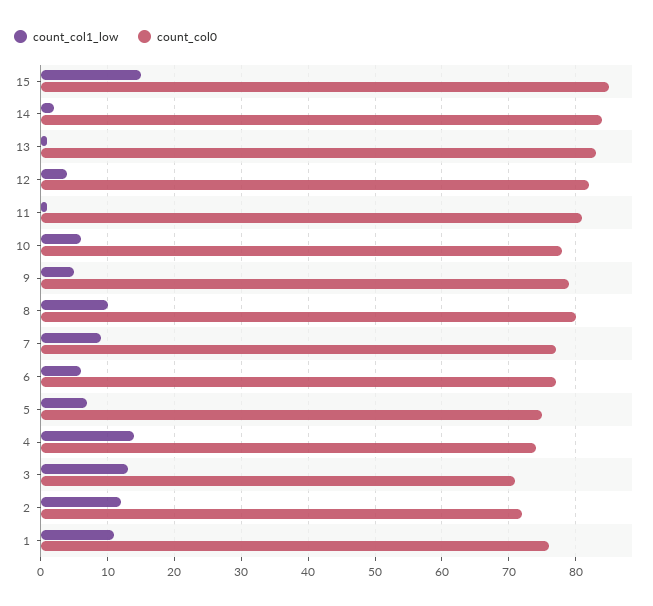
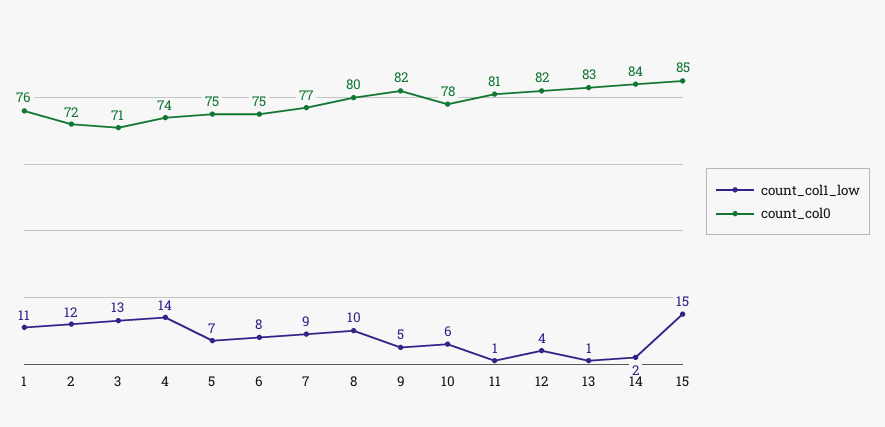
  {
    "count_col1_low": {
      "15": 15,
      "14": 2,
      "13": 1,
      "12": 4,
      "11": 1,
      "10": 6,
      "9": 5,
      "8": 10,
      "7": 9,
-     "6": 6,
+     "6": 8,
      "5": 7,
      "4": 14,
      "3": 13,
      "2": 12,
      "1": 11
    },
    "count_col0": {
      "15": 85,
      "14": 84,
      "13": 83,
      "12": 82,
      "11": 81,
      "10": 78,
-     "9": 79,
+     "9": 82,
      "8": 80,
      "7": 77,
-     "6": 77,
+     "6": 75,
      "5": 75,
      "4": 74,
      "3": 71,
      "2": 72,
      "1": 76
    }
  }

